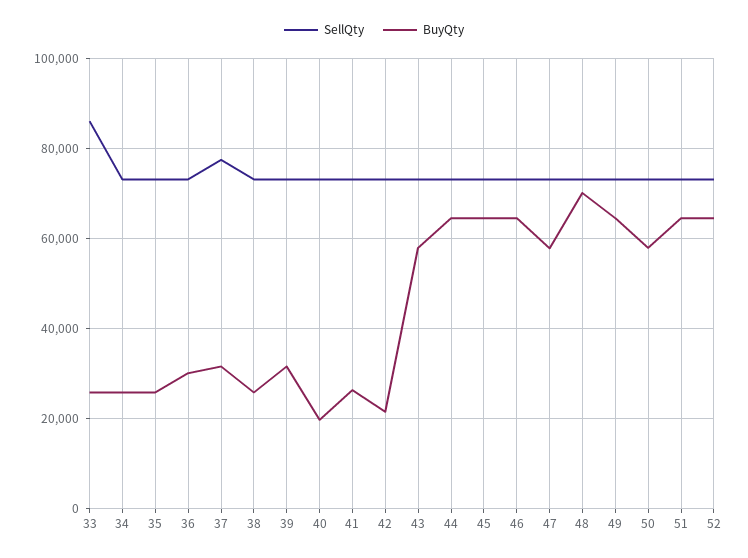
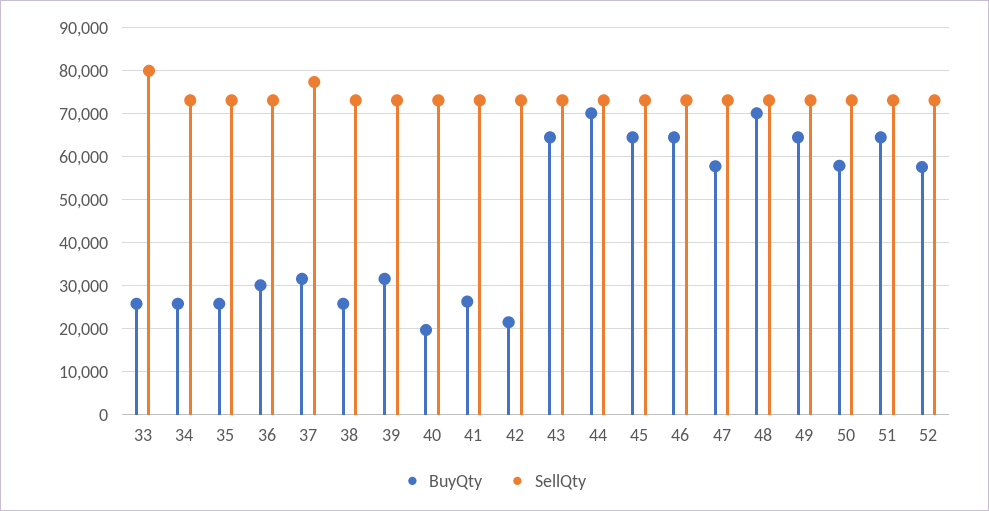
  {
    "SellQty": {
-     "33": 86000,
+     "33": 80000,
      "34": 74000,
      "35": 74000,
      "36": 74000,
      "37": 78000,
      "38": 74000,
      "39": 74000,
      "40": 74000,
      "41": 74000,
      "42": 74000,
      "43": 74000,
      "44": 74000,
      "45": 74000,
      "46": 74000,
      "47": 74000,
      "48": 74000,
      "49": 74000,
      "50": 74000,
      "51": 74000,
      "52": 74000
    },
    "BuyQty": {
      "33": 26000,
      "34": 26000,
      "35": 26000,
      "36": 30000,
      "37": 32000,
      "38": 26000,
      "39": 32000,
      "40": 20000,
      "41": 26000,
      "42": 22000,
-     "43": 58000,
+     "43": 64000,
-     "44": 64000,
+     "44": 70000,
      "45": 64000,
      "46": 64000,
      "47": 58000,
      "48": 70000,
      "49": 64000,
      "50": 58000,
      "51": 64000,
-     "52": 64000
+     "52": 58000
    }
  }

